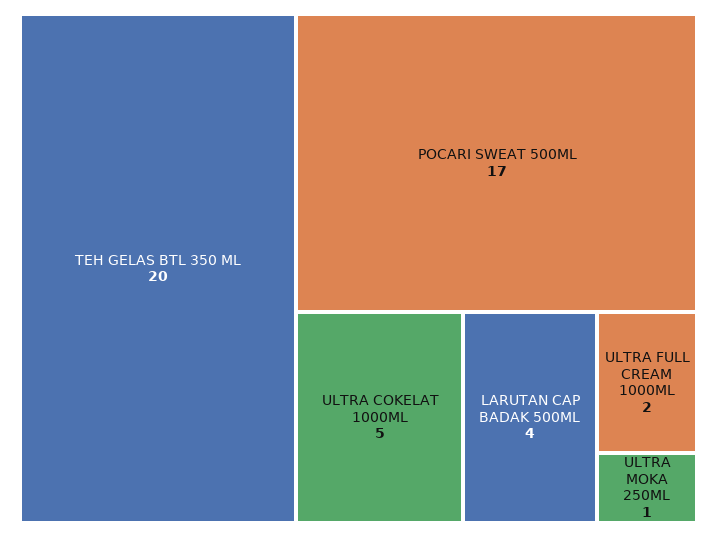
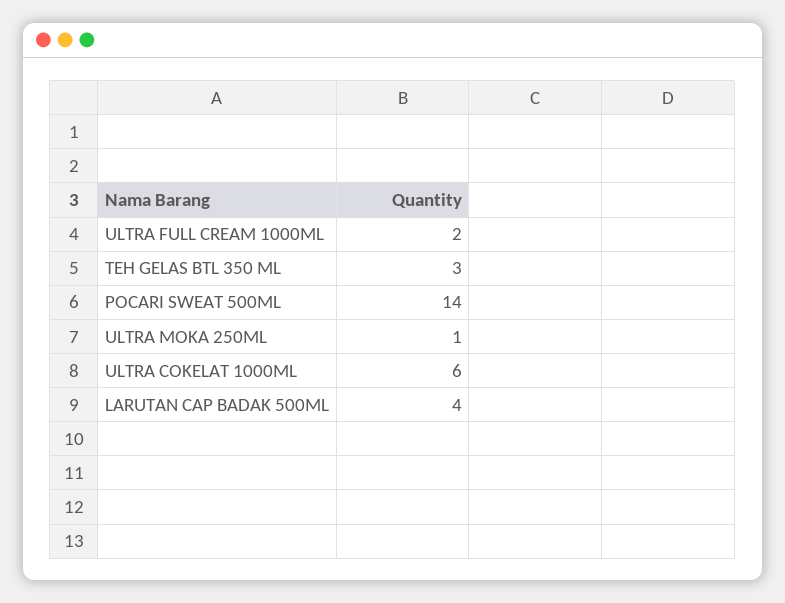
  {
-   "TEH GELAS BTL 350 ML": 20,
+   "TEH GELAS BTL 350 ML": 3,
-   "POCARI SWEAT 500ML": 17,
+   "POCARI SWEAT 500ML": 14,
-   "ULTRA COKELAT 1000ML": 5,
+   "ULTRA COKELAT 1000ML": 6,
    "LARUTAN CAP BADAK 500ML": 4,
    "ULTRA FULL CREAM 1000ML": 2,
    "ULTRA MOKA 250ML": 1
  }

